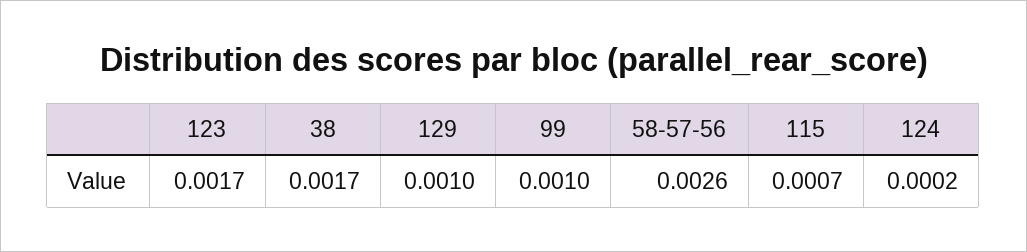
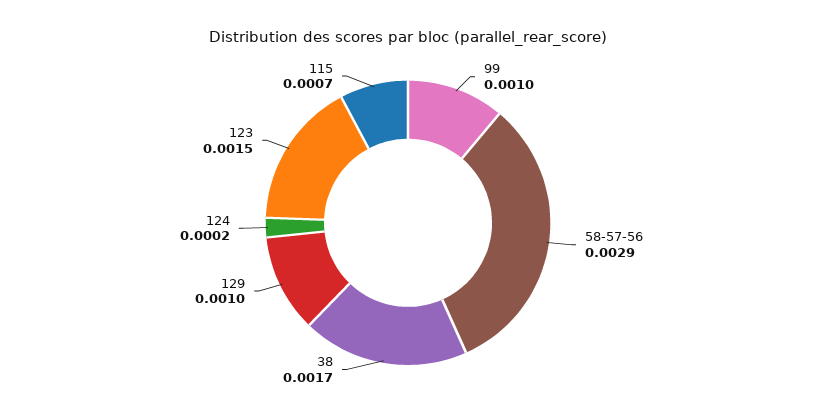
  {
-   "123": 0.0017,
+   "123": 0.0015,
    "38": 0.0017,
    "129": 0.001,
    "99": 0.001,
-   "58-57-56": 0.0026,
+   "58-57-56": 0.0029,
    "115": 0.0007,
    "124": 0.0002
  }

